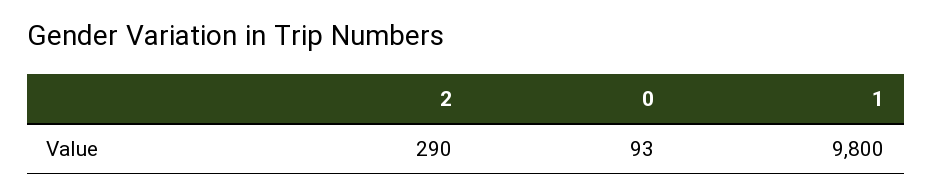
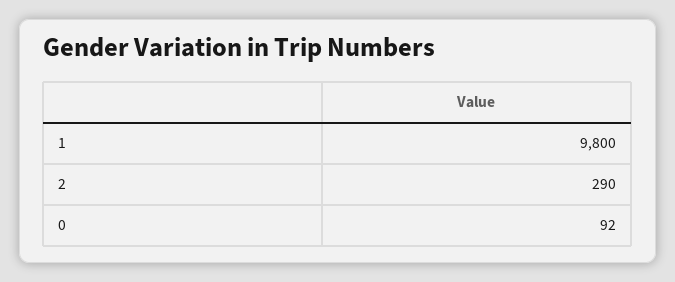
  {
    "2": 290,
-   "0": 93,
+   "0": 92,
    "1": 9800
  }

